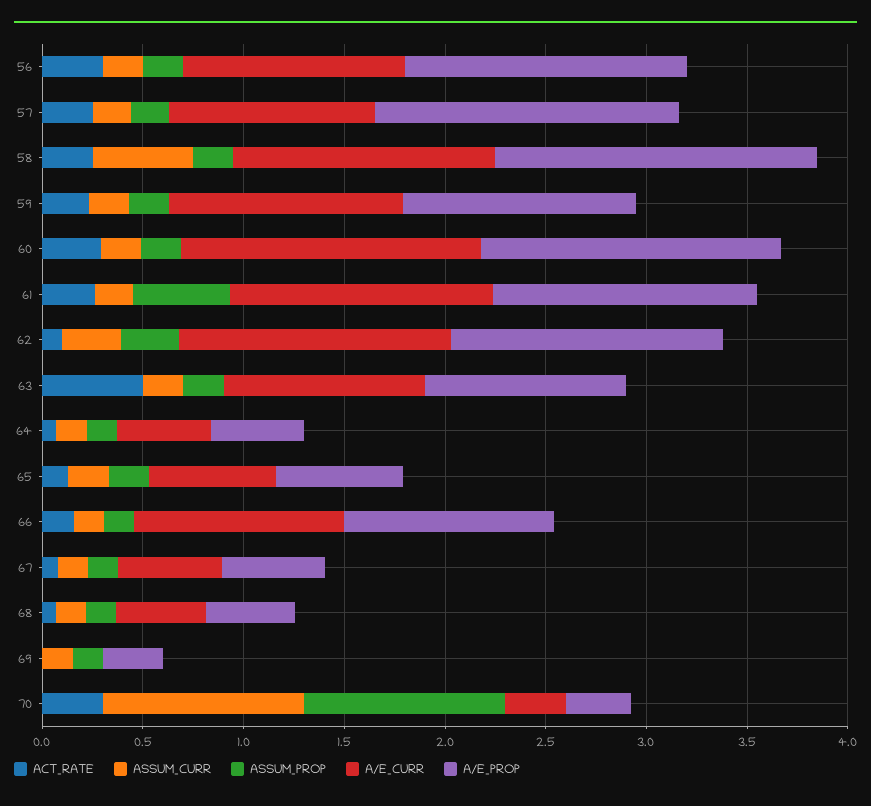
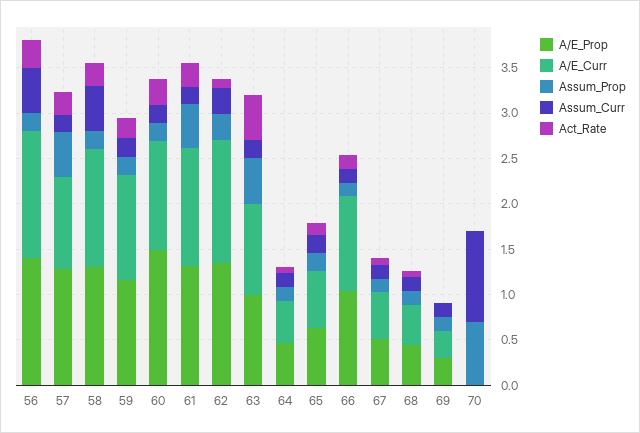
  {
    "ACT_RATE": {
      "56": 0.3,
      "57": 0.3,
      "58": 0.3,
      "59": 0.2,
      "60": 0.3,
      "61": 0.3,
      "62": 0.1,
      "63": 0.5,
      "64": 0.1,
      "65": 0.1,
      "66": 0.2,
      "67": 0.1,
      "68": 0.1,
      "69": 0,
-     "70": 0.3
+     "70": 0
    },
    "ASSUM_CURR": {
-     "56": 0.2,
+     "56": 0.5,
      "57": 0.2,
      "58": 0.5,
      "59": 0.2,
      "60": 0.2,
      "61": 0.2,
      "62": 0.3,
      "63": 0.2,
      "64": 0.2,
      "65": 0.2,
      "66": 0.2,
      "67": 0.2,
      "68": 0.2,
      "69": 0.2,
      "70": 1
    },
    "ASSUM_PROP": {
      "56": 0.2,
-     "57": 0.2,
+     "57": 0.5,
      "58": 0.2,
      "59": 0.2,
      "60": 0.2,
      "61": 0.5,
      "62": 0.3,
-     "63": 0.2,
+     "63": 0.5,
      "64": 0.2,
      "65": 0.2,
      "66": 0.2,
      "67": 0.2,
      "68": 0.2,
      "69": 0.2,
-     "70": 1
+     "70": 0.7
    },
    "A/E_CURR": {
-     "56": 1.1,
+     "56": 1.4,
      "57": 1,
      "58": 1.3,
      "59": 1.2,
-     "60": 1.5,
+     "60": 1.2,
      "61": 1.3,
      "62": 1.4,
      "63": 1,
      "64": 0.5,
      "65": 0.6,
      "66": 1,
      "67": 0.5,
      "68": 0.4,
-     "69": 0,
+     "69": 0.3,
-     "70": 0.3
+     "70": 0
    },
    "A/E_PROP": {
      "56": 1.4,
-     "57": 1.5,
+     "57": 1.3,
-     "58": 1.6,
+     "58": 1.3,
      "59": 1.2,
      "60": 1.5,
      "61": 1.3,
      "62": 1.4,
      "63": 1,
      "64": 0.5,
      "65": 0.6,
      "66": 1,
      "67": 0.5,
      "68": 0.4,
      "69": 0.3,
-     "70": 0.3
+     "70": 0
    }
  }

